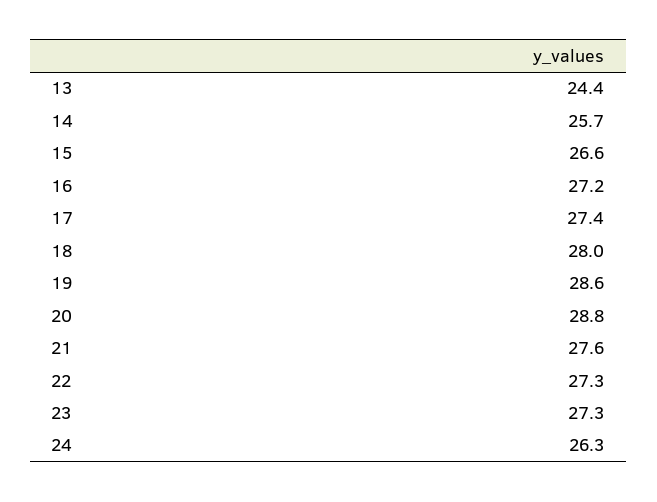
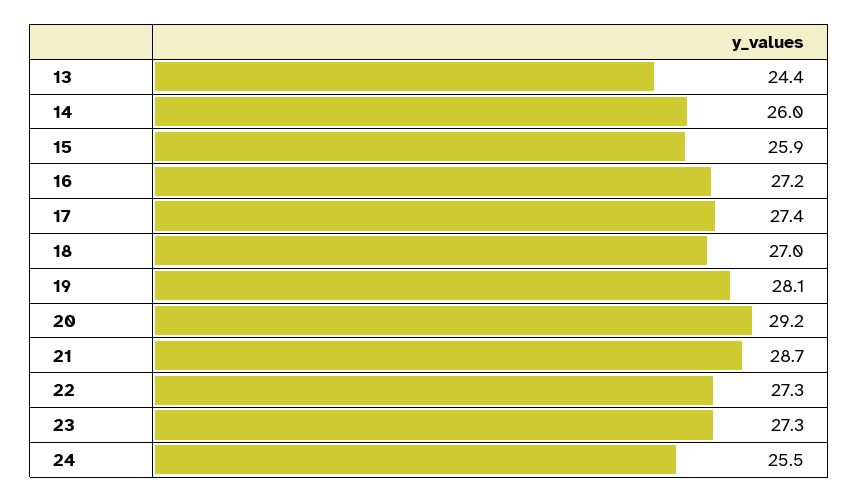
  {
    "13": 24.4,
-   "14": 25.7,
+   "14": 26,
-   "15": 26.6,
+   "15": 25.9,
    "16": 27.2,
    "17": 27.4,
-   "18": 28,
+   "18": 27,
-   "19": 28.6,
+   "19": 28.1,
-   "20": 28.8,
+   "20": 29.2,
-   "21": 27.6,
+   "21": 28.7,
    "22": 27.3,
    "23": 27.3,
-   "24": 26.3
+   "24": 25.5
  }

